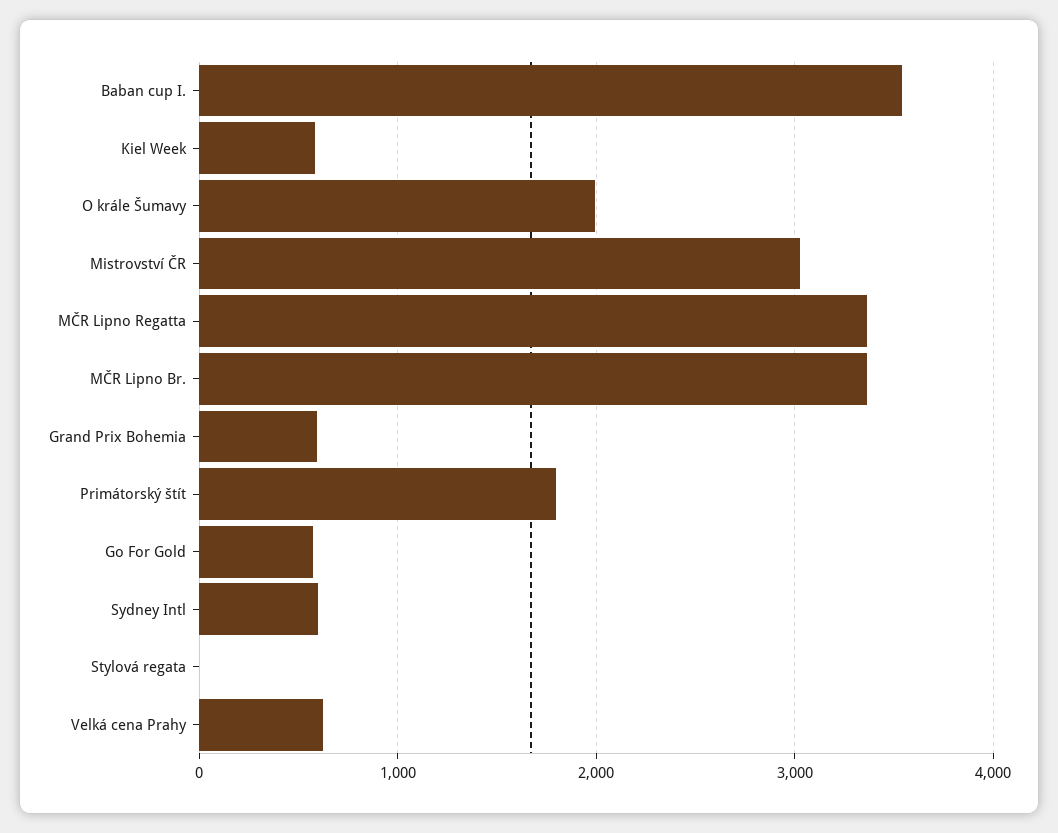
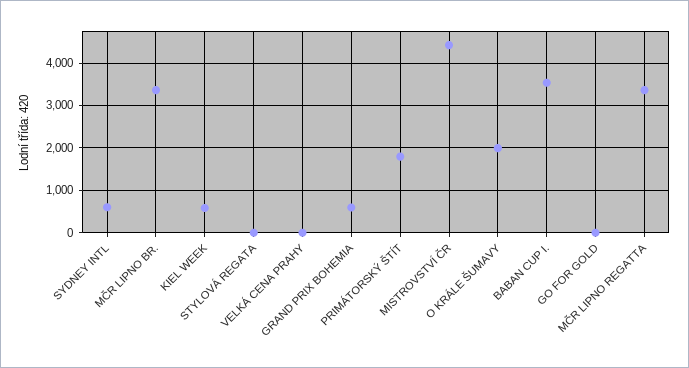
  {
    "Baban cup I.": 3500,
    "Kiel Week": 600,
    "O krále Šumavy": 2000,
-   "Mistrovství ČR": 3000,
+   "Mistrovství ČR": 4400,
    "MČR Lipno Regatta": 3400,
    "MČR Lipno Br.": 3400,
    "Grand Prix Bohemia": 600,
    "Primátorský štít": 1800,
-   "Go For Gold": 600,
+   "Go For Gold": 0,
    "Sydney Intl": 600,
    "Stylová regata": 0,
-   "Velká cena Prahy": 600
+   "Velká cena Prahy": 0
  }

